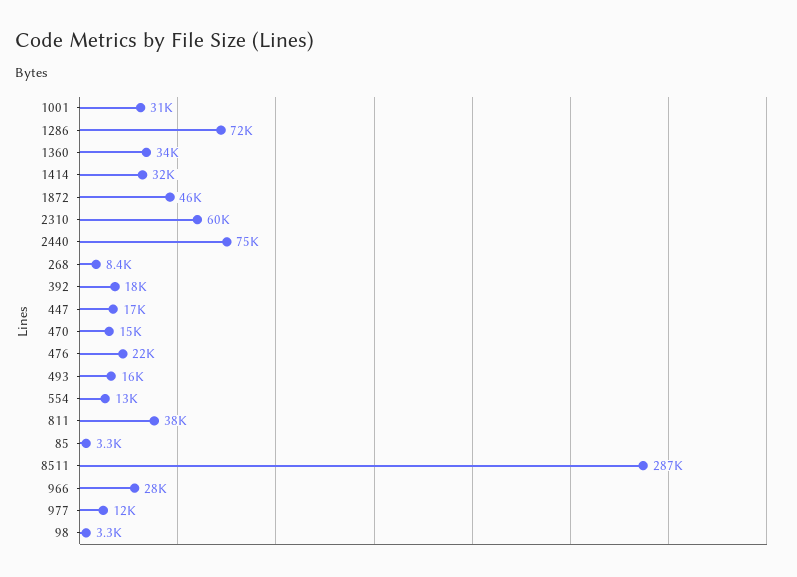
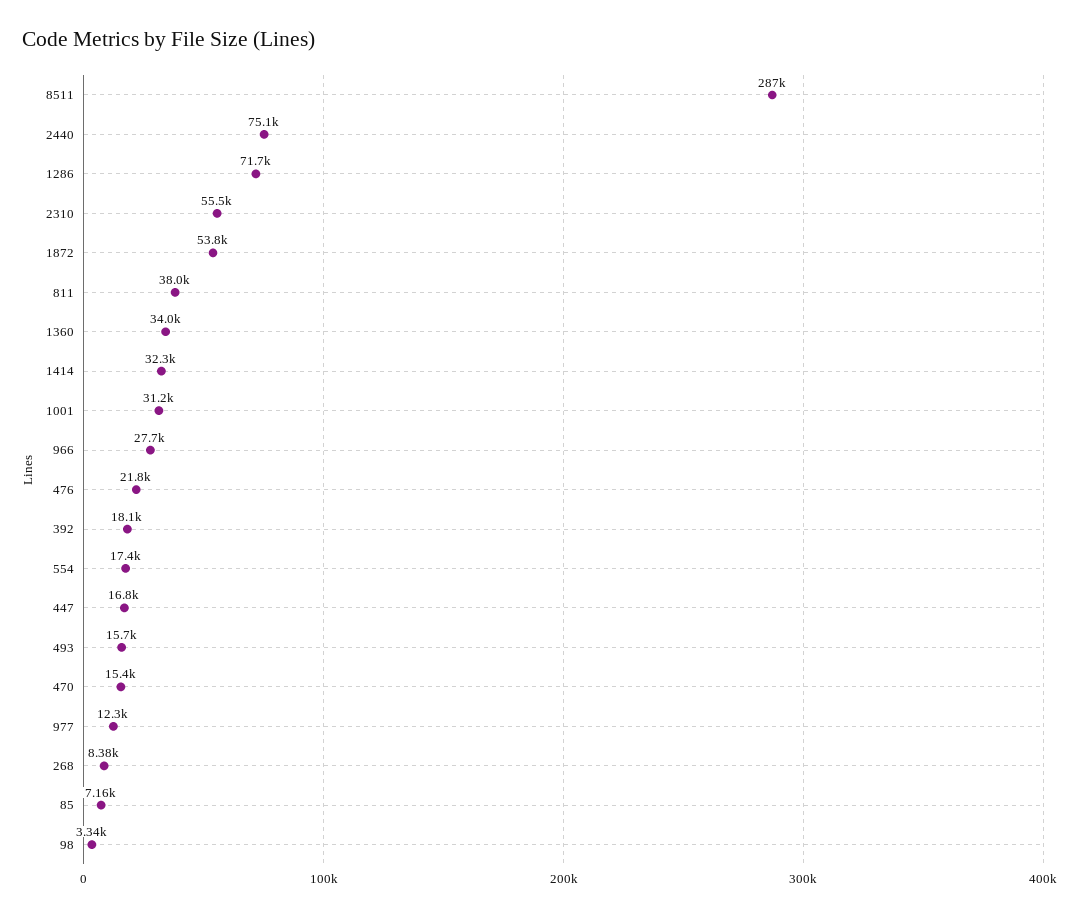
  {
    "1001": 31200,
    "1286": 71700,
    "1360": 34000,
    "1414": 32300,
-   "1872": 46000,
+   "1872": 53800,
-   "2310": 60000,
+   "2310": 55500,
    "2440": 75100,
    "268": 8380,
    "392": 18100,
    "447": 16800,
    "470": 15400,
    "476": 21800,
    "493": 15700,
-   "554": 13000,
+   "554": 17400,
    "811": 38000,
-   "85": 3300,
+   "85": 7160,
    "8511": 287000,
    "966": 27700,
    "977": 12300,
    "98": 3340
  }

